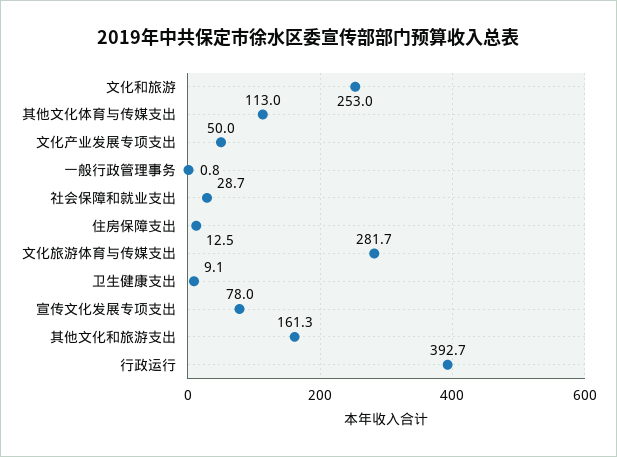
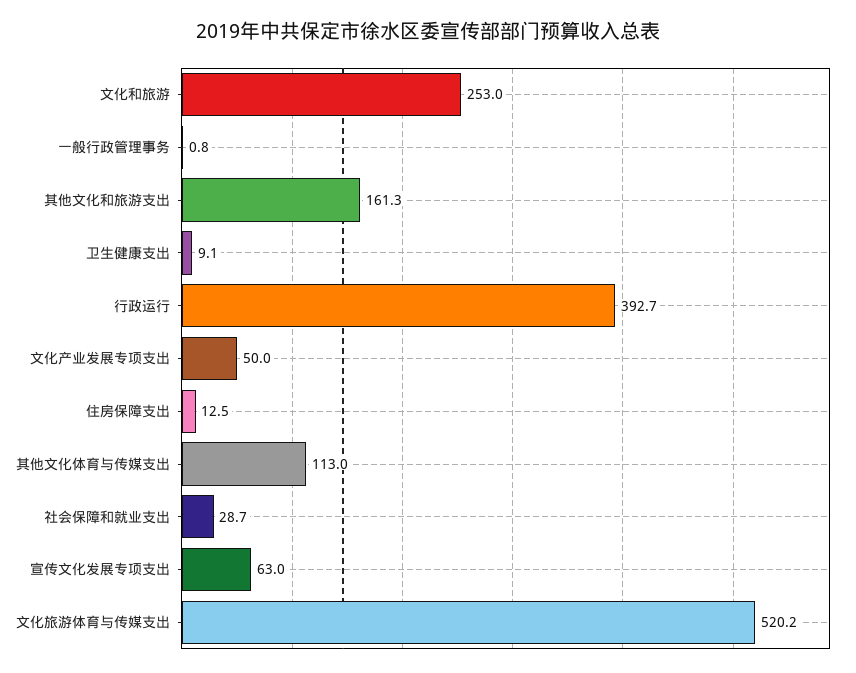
  {
    "文化和旅游": 253,
    "其他文化体育与传媒支出": 113,
    "文化产业发展专项支出": 50,
    "一般行政管理事务": 0.8,
    "社会保障和就业支出": 28.7,
    "住房保障支出": 12.5,
-   "文化旅游体育与传媒支出": 281.7,
+   "文化旅游体育与传媒支出": 520.2,
    "卫生健康支出": 9.1,
-   "宣传文化发展专项支出": 78,
+   "宣传文化发展专项支出": 63,
    "其他文化和旅游支出": 161.3,
    "行政运行": 392.7
  }

